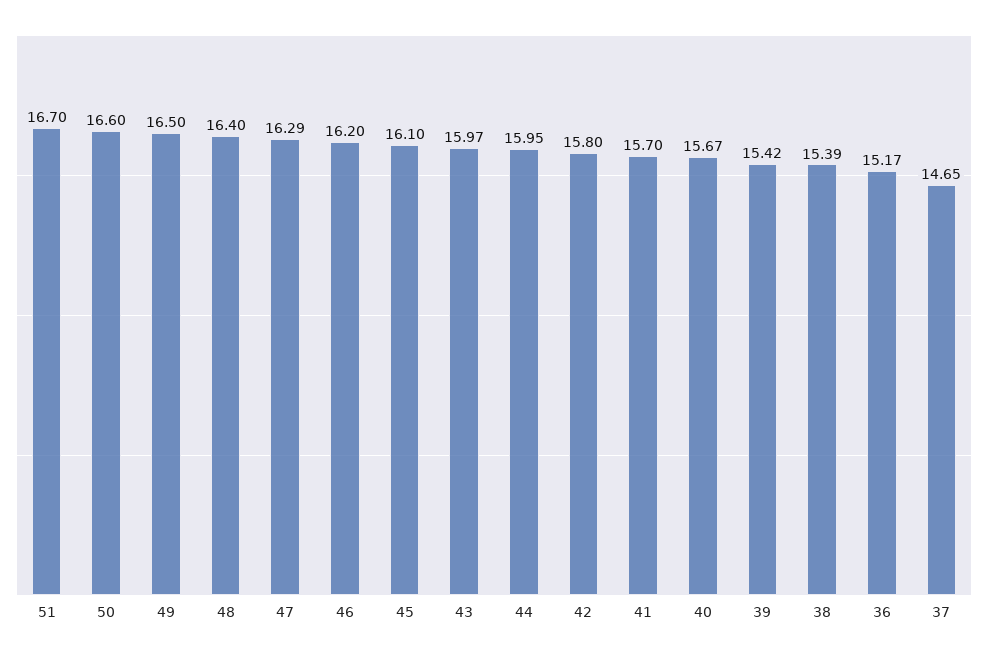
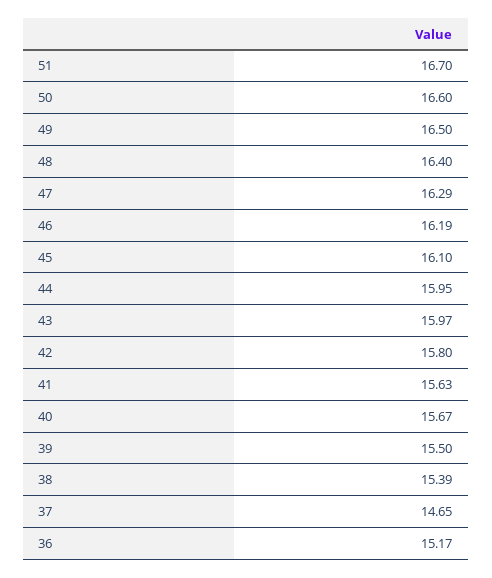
  {
    "51": 16.7,
    "50": 16.6,
    "49": 16.5,
    "48": 16.4,
    "47": 16.29,
-   "46": 16.2,
+   "46": 16.19,
    "45": 16.1,
    "43": 15.97,
    "44": 15.95,
    "42": 15.8,
-   "41": 15.7,
+   "41": 15.63,
    "40": 15.67,
-   "39": 15.42,
+   "39": 15.5,
    "38": 15.39,
    "36": 15.17,
    "37": 14.65
  }

